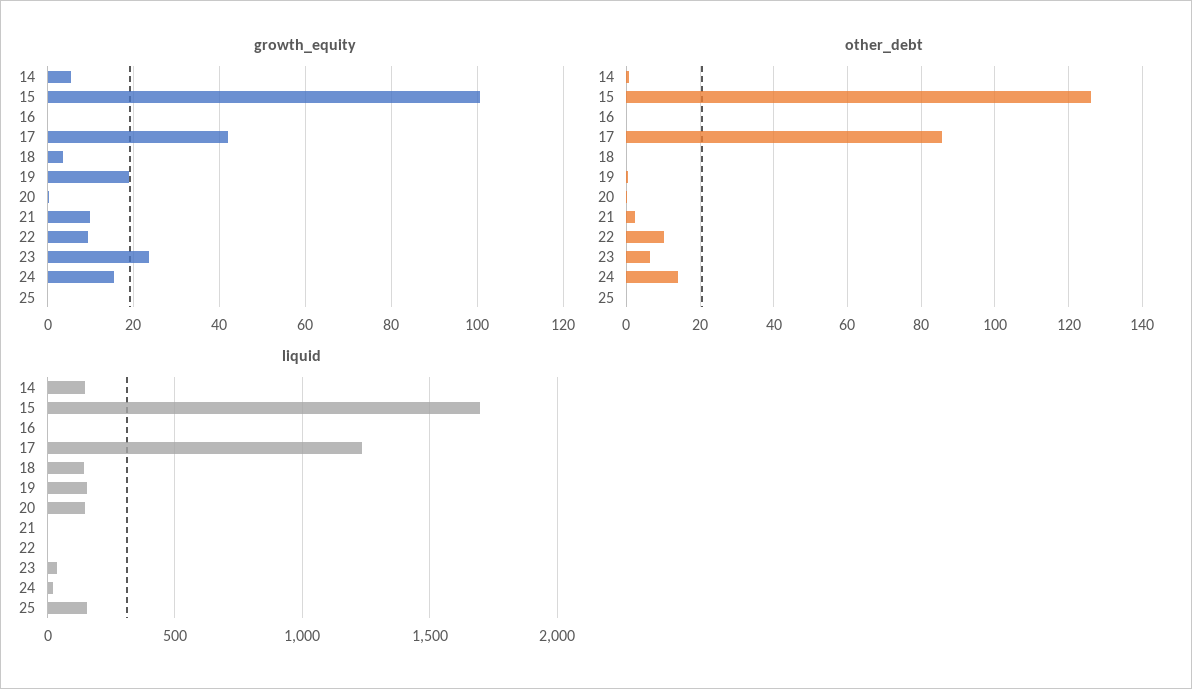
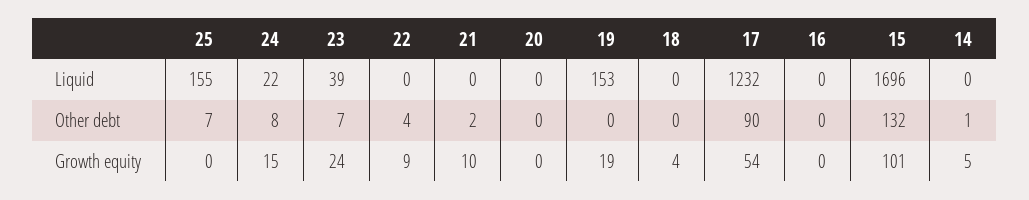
  {
    "growth_equity": {
      "14": 5,
      "15": 101,
      "16": 0,
-     "17": 42,
+     "17": 54,
      "18": 4,
      "19": 19,
      "20": 0,
      "21": 10,
      "22": 9,
      "23": 24,
      "24": 15,
      "25": 0
    },
    "other_debt": {
      "14": 1,
-     "15": 126,
+     "15": 132,
      "16": 0,
-     "17": 86,
+     "17": 90,
      "18": 0,
      "19": 0,
      "20": 0,
      "21": 2,
-     "22": 10,
+     "22": 4,
      "23": 7,
-     "24": 14,
+     "24": 8,
-     "25": 0
+     "25": 7
    },
    "liquid": {
-     "14": 150,
+     "14": 0,
      "15": 1696,
      "16": 0,
      "17": 1232,
-     "18": 150,
+     "18": 0,
      "19": 153,
-     "20": 150,
+     "20": 0,
      "21": 0,
      "22": 0,
      "23": 39,
      "24": 22,
      "25": 155
    }
  }

